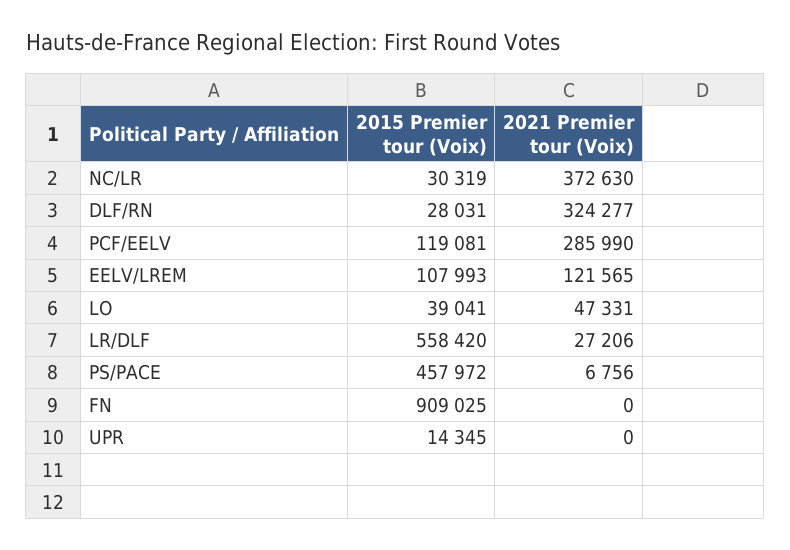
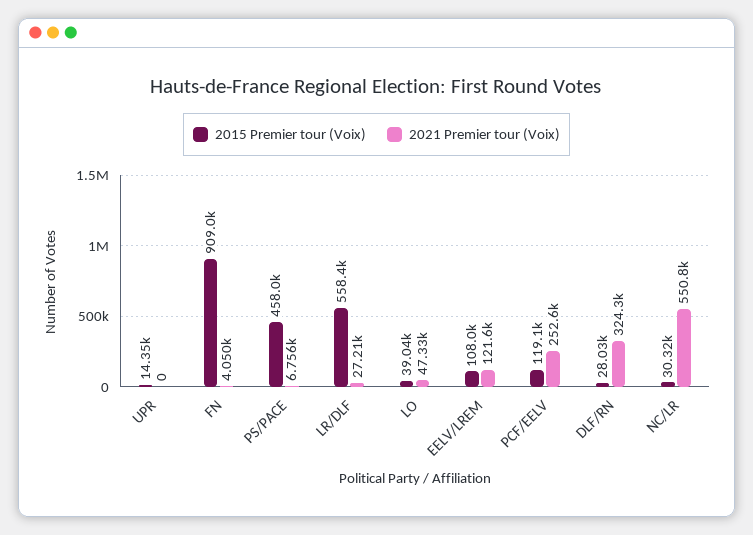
  {
    "2015 Premier tour (Voix)": {
      "NC/LR": 30319,
      "DLF/RN": 28031,
      "PCF/EELV": 119081,
      "EELV/LREM": 107993,
      "LO": 39041,
      "LR/DLF": 558420,
      "PS/PACE": 457972,
      "FN": 909025,
      "UPR": 14345
    },
    "2021 Premier tour (Voix)": {
-     "NC/LR": 372630,
+     "NC/LR": 550800,
      "DLF/RN": 324277,
-     "PCF/EELV": 285990,
+     "PCF/EELV": 252600,
      "EELV/LREM": 121565,
      "LO": 47331,
      "LR/DLF": 27206,
      "PS/PACE": 6756,
-     "FN": 0,
+     "FN": 4050,
      "UPR": 0
    }
  }

